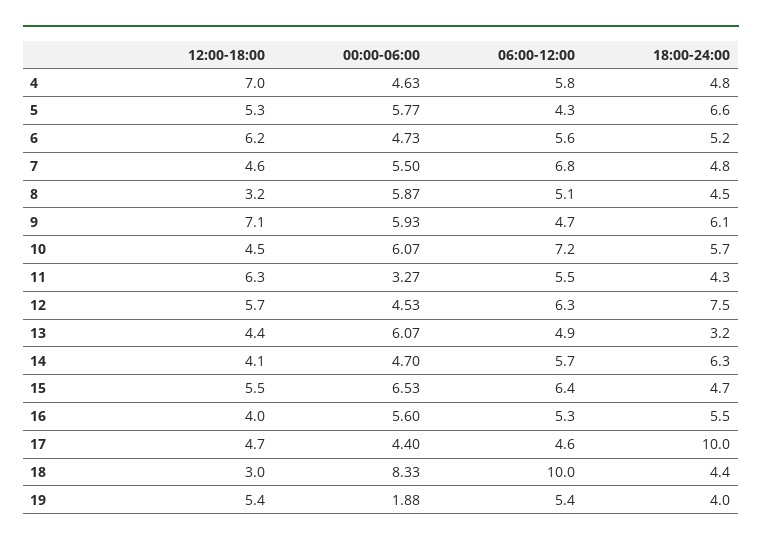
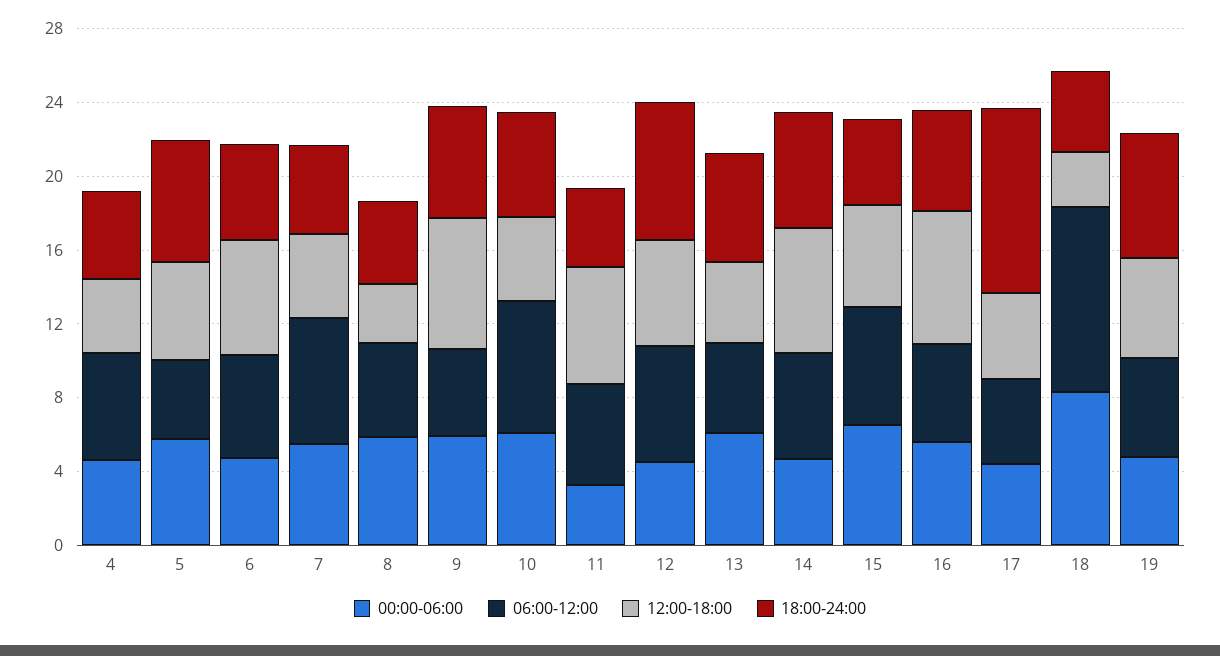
  {
    "12:00-18:00": {
-     "4": 7,
+     "4": 4,
      "5": 5.3,
      "6": 6.2,
      "7": 4.6,
      "8": 3.2,
      "9": 7.1,
      "10": 4.5,
      "11": 6.3,
      "12": 5.7,
      "13": 4.4,
-     "14": 4.1,
+     "14": 7,
      "15": 5.5,
-     "16": 4,
+     "16": 7,
      "17": 4.7,
      "18": 3,
      "19": 5.4
    },
    "00:00-06:00": {
      "4": 4.63,
      "5": 5.77,
      "6": 4.73,
      "7": 5.5,
      "8": 5.87,
      "9": 5.93,
      "10": 6.07,
      "11": 3.27,
      "12": 4.53,
      "13": 6.07,
      "14": 4.7,
      "15": 6.53,
      "16": 5.6,
      "17": 4.4,
      "18": 8.33,
-     "19": 1.88
+     "19": 5
    },
    "06:00-12:00": {
      "4": 5.8,
      "5": 4.3,
      "6": 5.6,
      "7": 6.8,
      "8": 5.1,
      "9": 4.7,
      "10": 7.2,
      "11": 5.5,
      "12": 6.3,
      "13": 4.9,
      "14": 5.7,
      "15": 6.4,
      "16": 5.3,
      "17": 4.6,
      "18": 10,
      "19": 5.4
    },
    "18:00-24:00": {
      "4": 4.8,
      "5": 6.6,
      "6": 5.2,
      "7": 4.8,
      "8": 4.5,
      "9": 6.1,
      "10": 5.7,
      "11": 4.3,
      "12": 7.5,
-     "13": 3.2,
+     "13": 6,
      "14": 6.3,
      "15": 4.7,
      "16": 5.5,
      "17": 10,
      "18": 4.4,
-     "19": 4
+     "19": 7
    }
  }

